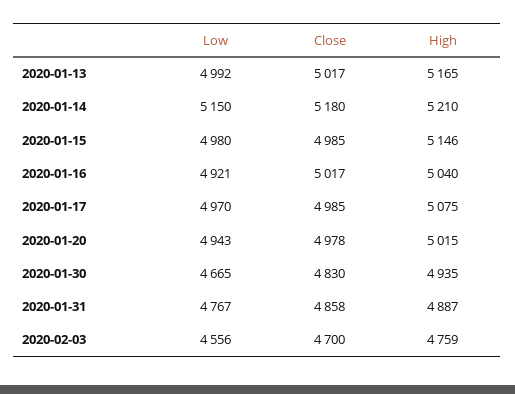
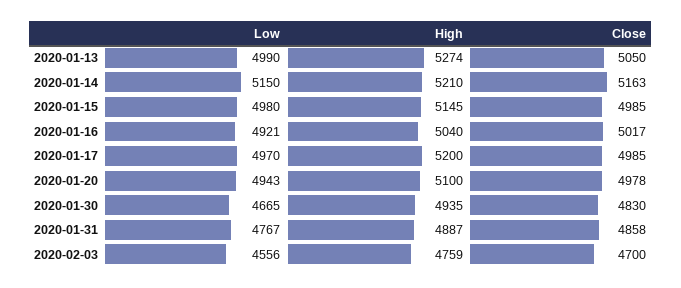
  {
    "Low": {
-     "2020-01-13": 4992,
+     "2020-01-13": 4990,
      "2020-01-14": 5150,
      "2020-01-15": 4980,
      "2020-01-16": 4921,
      "2020-01-17": 4970,
      "2020-01-20": 4943,
      "2020-01-30": 4665,
      "2020-01-31": 4767,
      "2020-02-03": 4556
    },
    "Close": {
-     "2020-01-13": 5017,
+     "2020-01-13": 5050,
-     "2020-01-14": 5180,
+     "2020-01-14": 5163,
      "2020-01-15": 4985,
      "2020-01-16": 5017,
      "2020-01-17": 4985,
      "2020-01-20": 4978,
      "2020-01-30": 4830,
      "2020-01-31": 4858,
      "2020-02-03": 4700
    },
    "High": {
-     "2020-01-13": 5165,
+     "2020-01-13": 5274,
      "2020-01-14": 5210,
-     "2020-01-15": 5146,
+     "2020-01-15": 5145,
      "2020-01-16": 5040,
-     "2020-01-17": 5075,
+     "2020-01-17": 5200,
-     "2020-01-20": 5015,
+     "2020-01-20": 5100,
      "2020-01-30": 4935,
      "2020-01-31": 4887,
      "2020-02-03": 4759
    }
  }

